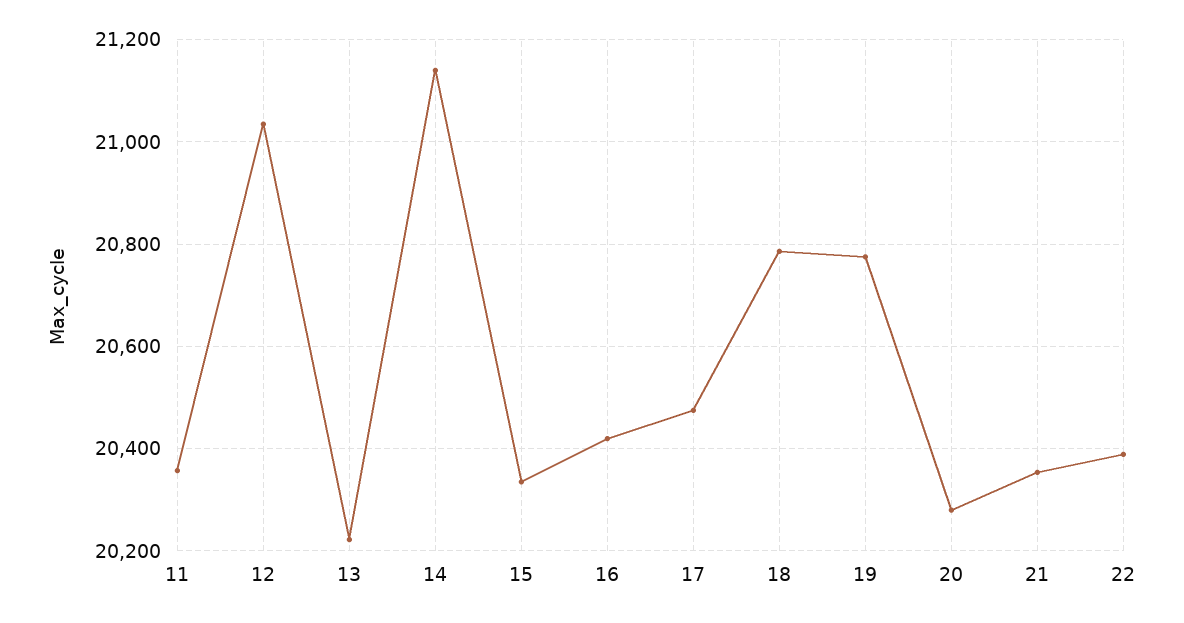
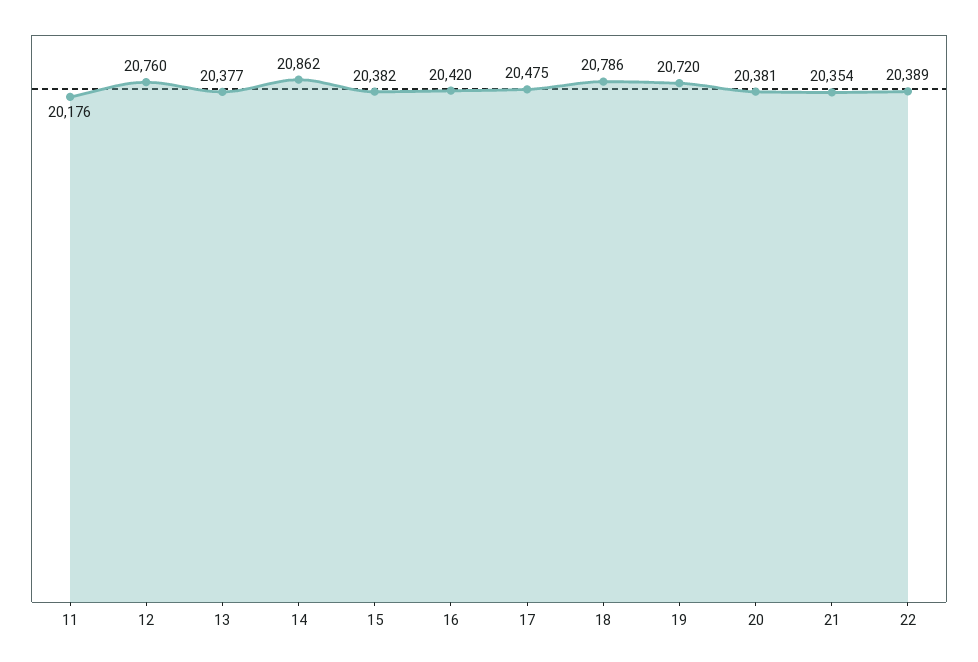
  {
-   "11": 20360,
+   "11": 20176,
-   "12": 21040,
+   "12": 20760,
-   "13": 20220,
+   "13": 20377,
-   "14": 21140,
+   "14": 20862,
-   "15": 20340,
+   "15": 20382,
    "16": 20420,
    "17": 20475,
    "18": 20786,
-   "19": 20780,
+   "19": 20720,
-   "20": 20280,
+   "20": 20381,
    "21": 20354,
    "22": 20389
  }

